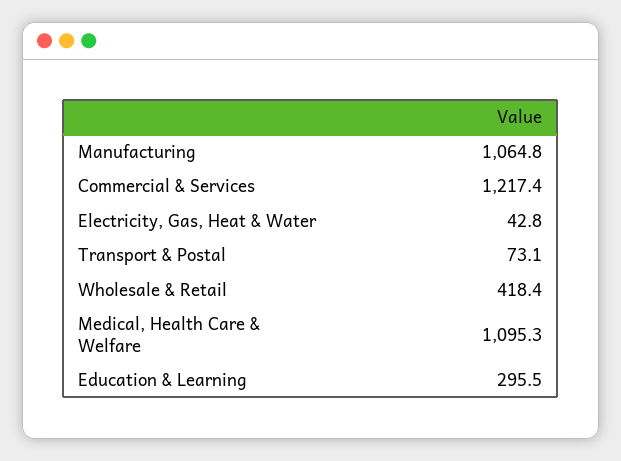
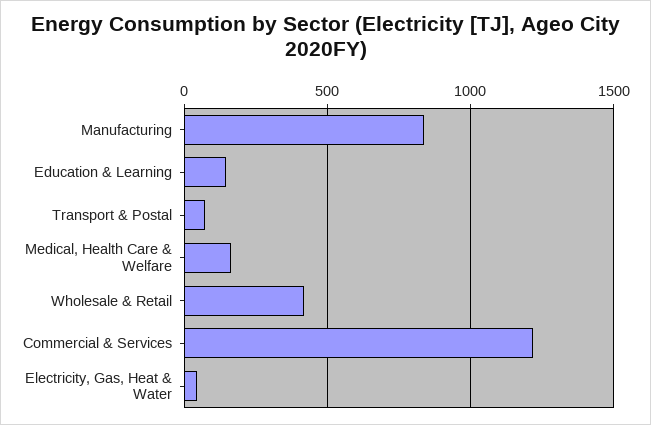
  {
-   "Manufacturing": 1064.8,
+   "Manufacturing": 850,
    "Commercial & Services": 1217.4,
    "Electricity, Gas, Heat & Water": 42.8,
    "Transport & Postal": 73.1,
    "Wholesale & Retail": 418.4,
-   "Medical, Health Care & Welfare": 1095.3,
+   "Medical, Health Care & Welfare": 150,
-   "Education & Learning": 295.5
+   "Education & Learning": 150
  }

